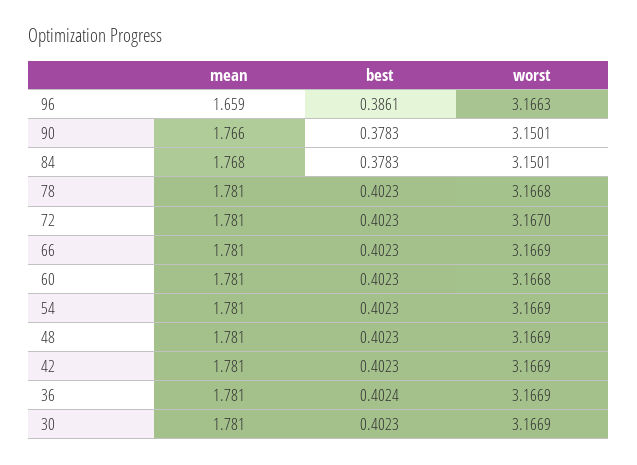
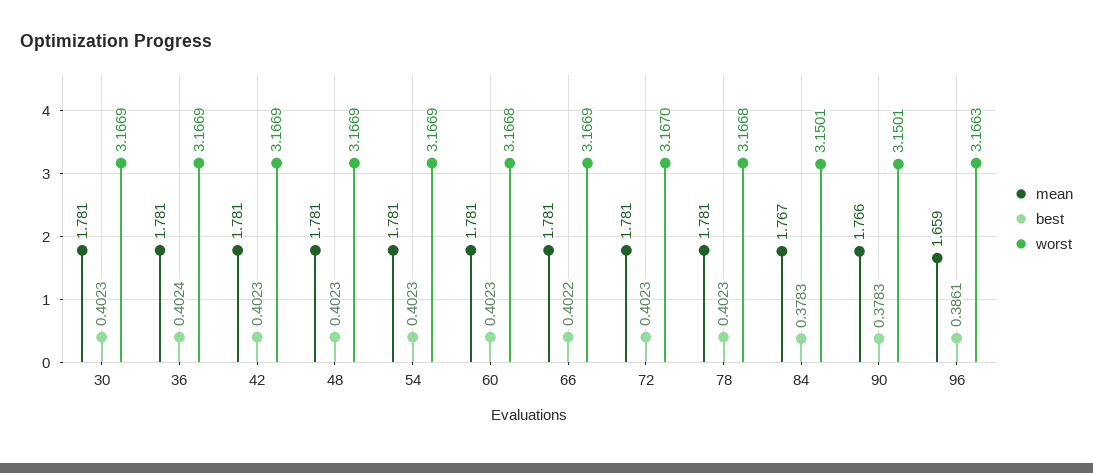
  {
    "mean": {
      "96": 1.659,
      "90": 1.766,
-     "84": 1.768,
+     "84": 1.767,
      "78": 1.781,
      "72": 1.781,
      "66": 1.781,
      "60": 1.781,
      "54": 1.781,
      "48": 1.781,
      "42": 1.781,
      "36": 1.781,
      "30": 1.781
    },
    "best": {
      "96": 0.3861,
      "90": 0.3783,
      "84": 0.3783,
      "78": 0.4023,
      "72": 0.4023,
-     "66": 0.4023,
+     "66": 0.4022,
      "60": 0.4023,
      "54": 0.4023,
      "48": 0.4023,
      "42": 0.4023,
      "36": 0.4024,
      "30": 0.4023
    },
    "worst": {
      "96": 3.1663,
      "90": 3.1501,
      "84": 3.1501,
      "78": 3.1668,
      "72": 3.167,
      "66": 3.1669,
      "60": 3.1668,
      "54": 3.1669,
      "48": 3.1669,
      "42": 3.1669,
      "36": 3.1669,
      "30": 3.1669
    }
  }

